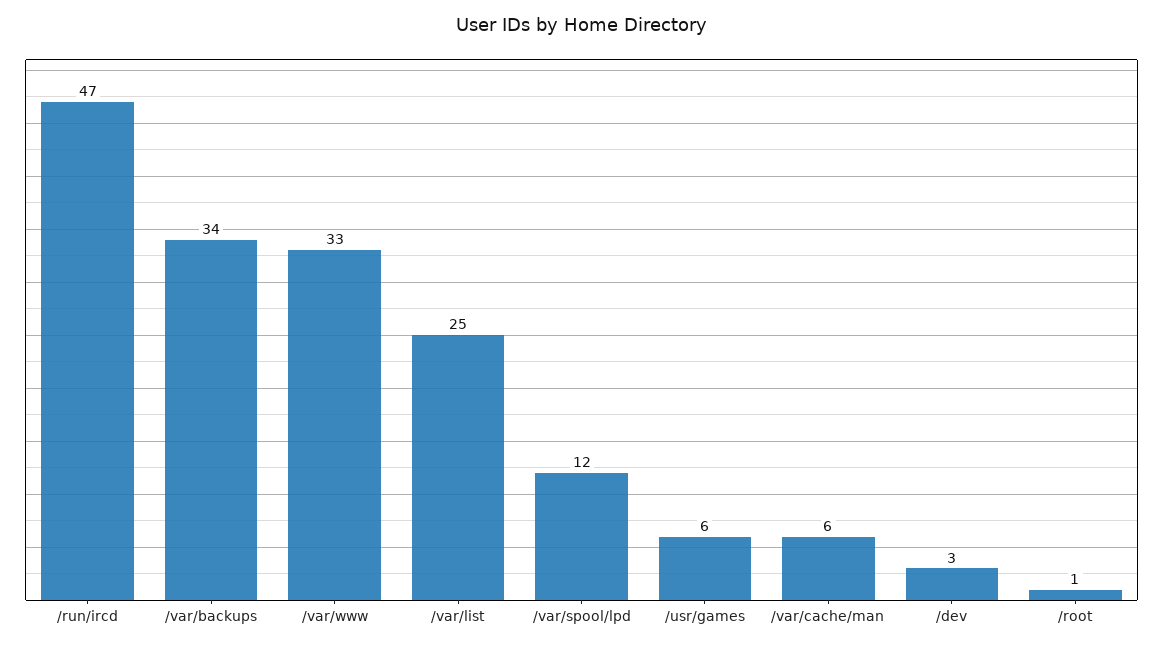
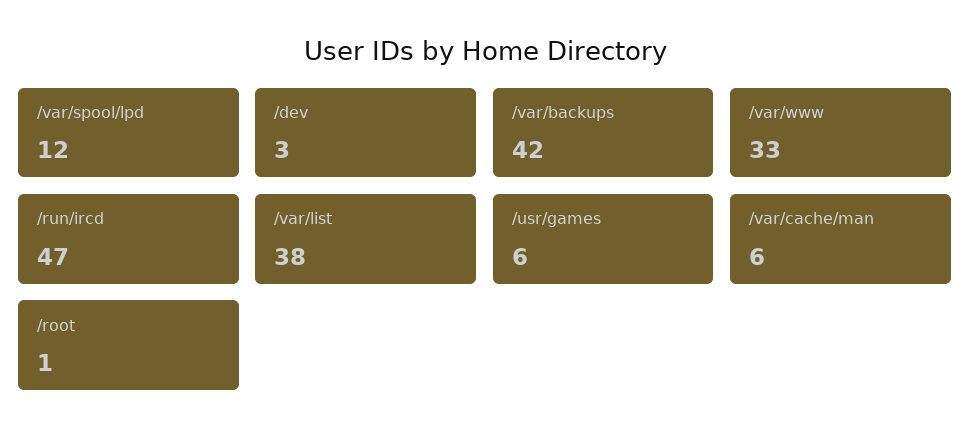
  {
    "/run/ircd": 47,
-   "/var/backups": 34,
+   "/var/backups": 42,
    "/var/www": 33,
-   "/var/list": 25,
+   "/var/list": 38,
    "/var/spool/lpd": 12,
    "/usr/games": 6,
    "/var/cache/man": 6,
    "/dev": 3,
    "/root": 1
  }

